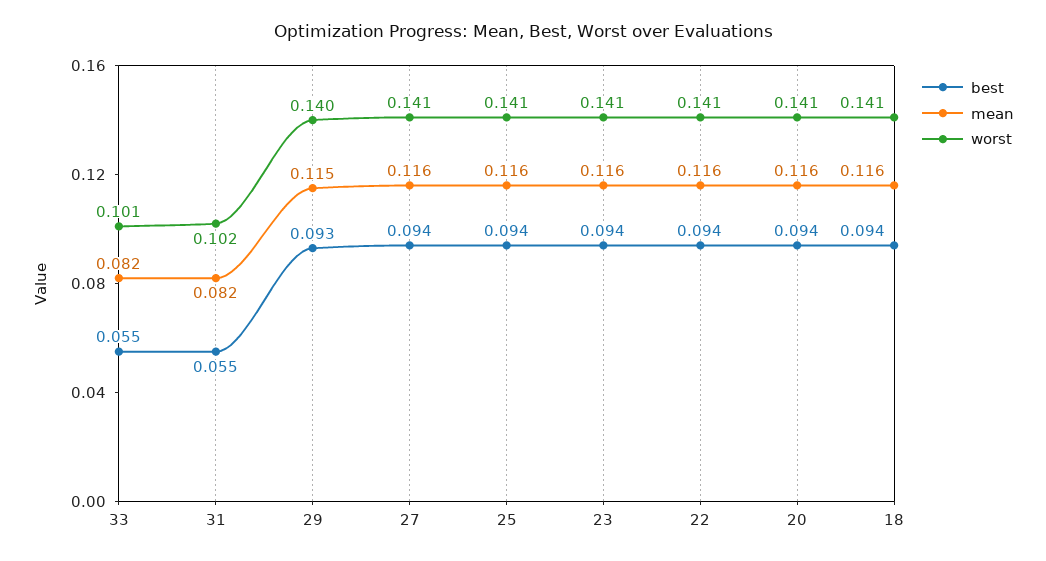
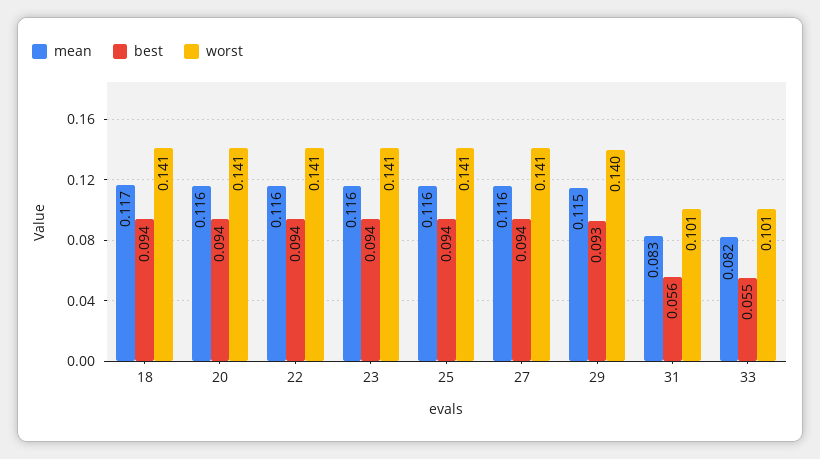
  {
    "best": {
      "33": 0.055,
-     "31": 0.055,
+     "31": 0.056,
      "29": 0.093,
      "27": 0.094,
      "25": 0.094,
      "23": 0.094,
      "22": 0.094,
      "20": 0.094,
      "18": 0.094
    },
    "mean": {
      "33": 0.082,
-     "31": 0.082,
+     "31": 0.083,
      "29": 0.115,
      "27": 0.116,
      "25": 0.116,
      "23": 0.116,
      "22": 0.116,
      "20": 0.116,
-     "18": 0.116
+     "18": 0.117
    },
    "worst": {
      "33": 0.101,
-     "31": 0.102,
+     "31": 0.101,
      "29": 0.14,
      "27": 0.141,
      "25": 0.141,
      "23": 0.141,
      "22": 0.141,
      "20": 0.141,
      "18": 0.141
    }
  }

